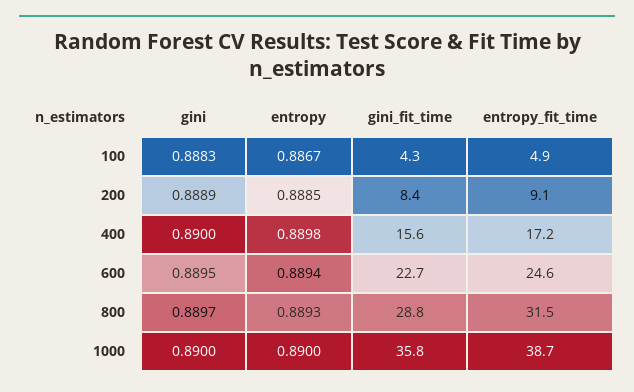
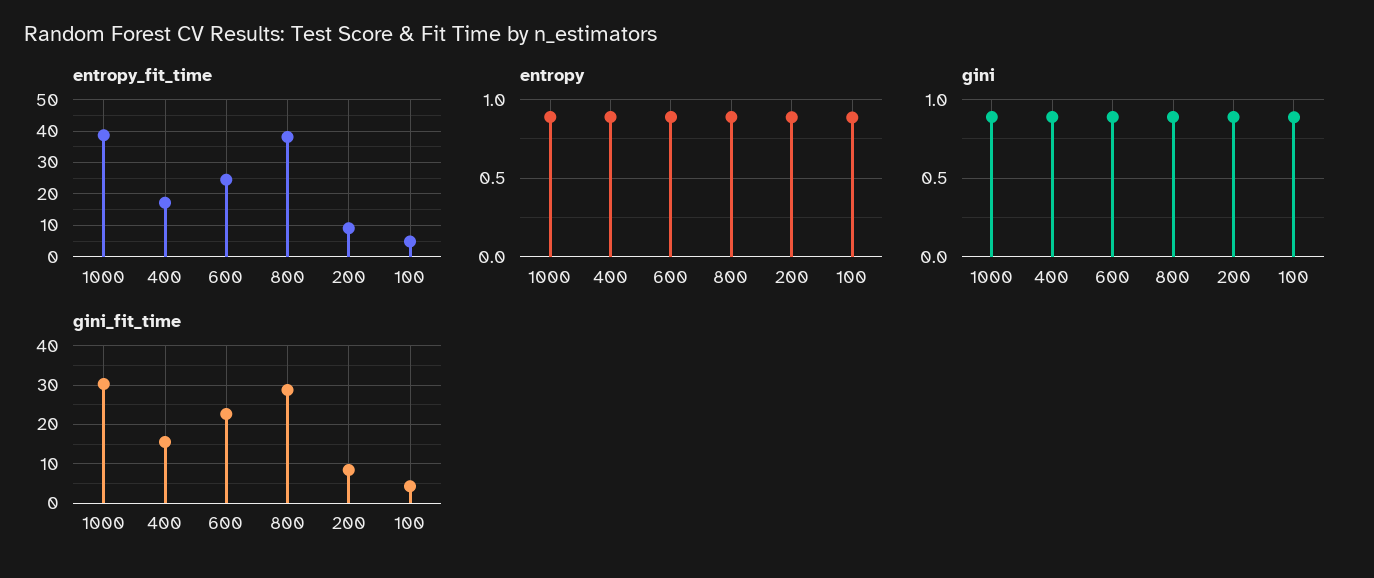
  {
    "gini": {
      "100": 0.8883,
      "200": 0.8889,
      "400": 0.89,
      "600": 0.8895,
      "800": 0.8897,
      "1000": 0.89
    },
    "entropy": {
      "100": 0.8867,
      "200": 0.8885,
      "400": 0.8898,
      "600": 0.8894,
      "800": 0.8893,
      "1000": 0.89
    },
    "gini_fit_time": {
      "100": 4.3,
      "200": 8.4,
      "400": 15.6,
      "600": 22.7,
      "800": 28.8,
-     "1000": 35.8
+     "1000": 30
    },
    "entropy_fit_time": {
      "100": 4.9,
      "200": 9.1,
      "400": 17.2,
      "600": 24.6,
-     "800": 31.5,
+     "800": 38,
      "1000": 38.7
    }
  }

